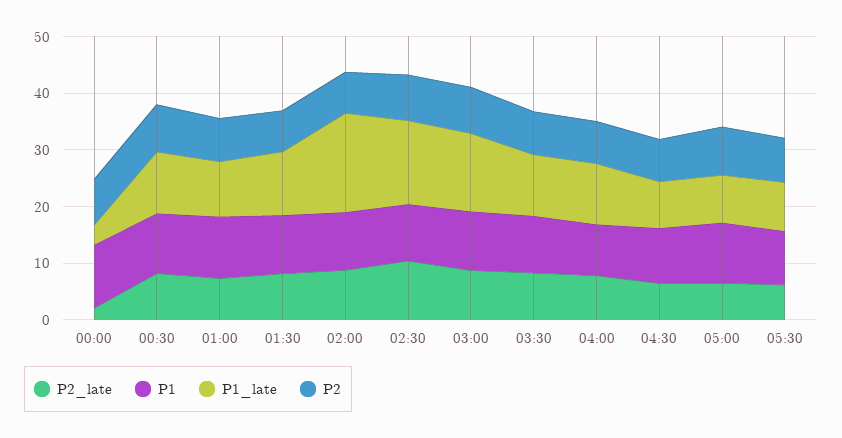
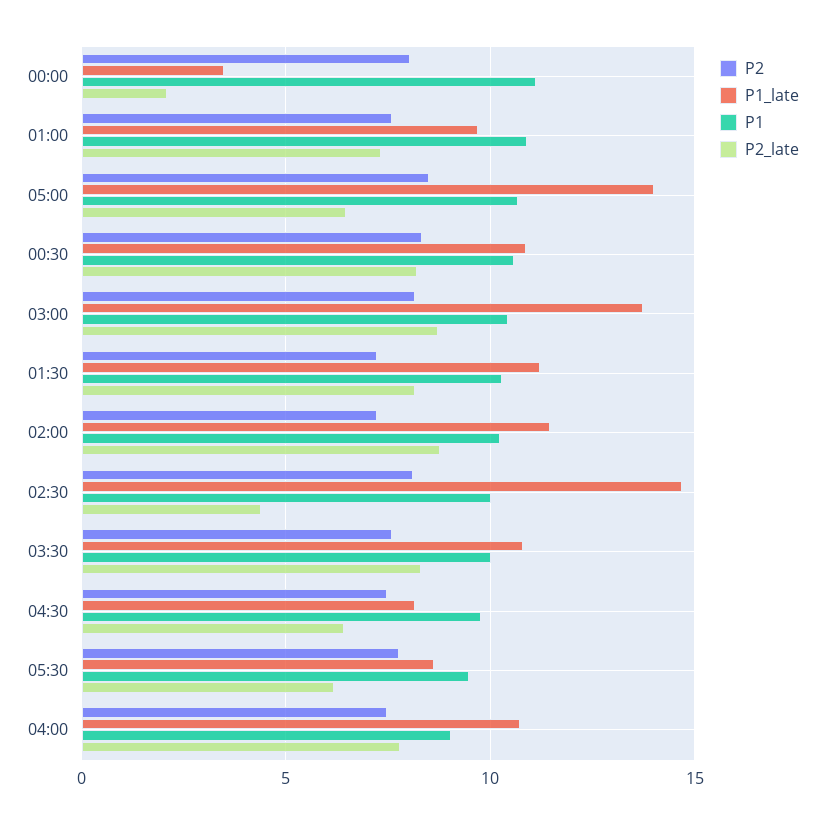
  {
    "P2_late": {
      "00:00": 2,
      "00:30": 8,
      "01:00": 7.5,
      "01:30": 8,
      "02:00": 9,
-     "02:30": 10,
+     "02:30": 4.5,
      "03:00": 8.5,
      "03:30": 8.5,
      "04:00": 8,
      "04:30": 6.5,
      "05:00": 6.5,
      "05:30": 6
    },
    "P1": {
      "00:00": 11,
      "00:30": 10.5,
      "01:00": 11,
      "01:30": 10.5,
      "02:00": 10,
      "02:30": 10,
      "03:00": 10.5,
      "03:30": 10,
      "04:00": 9,
      "04:30": 10,
      "05:00": 10.5,
      "05:30": 9.5
    },
    "P1_late": {
      "00:00": 3.5,
      "00:30": 11,
      "01:00": 9.5,
      "01:30": 11,
-     "02:00": 18,
+     "02:00": 11.5,
      "02:30": 14.5,
      "03:00": 13.5,
      "03:30": 11,
      "04:00": 10.5,
      "04:30": 8,
-     "05:00": 8,
+     "05:00": 14,
      "05:30": 8.5
    },
    "P2": {
      "00:00": 8,
      "00:30": 8.5,
      "01:00": 7.5,
      "01:30": 7,
      "02:00": 7,
      "02:30": 8,
      "03:00": 8,
      "03:30": 7.5,
      "04:00": 7.5,
      "04:30": 7.5,
      "05:00": 8.5,
      "05:30": 8
    }
  }

